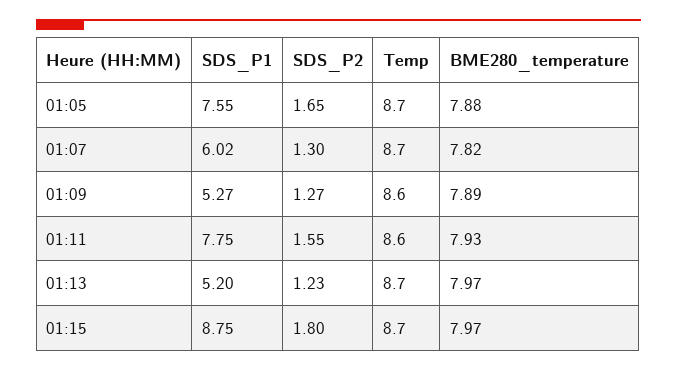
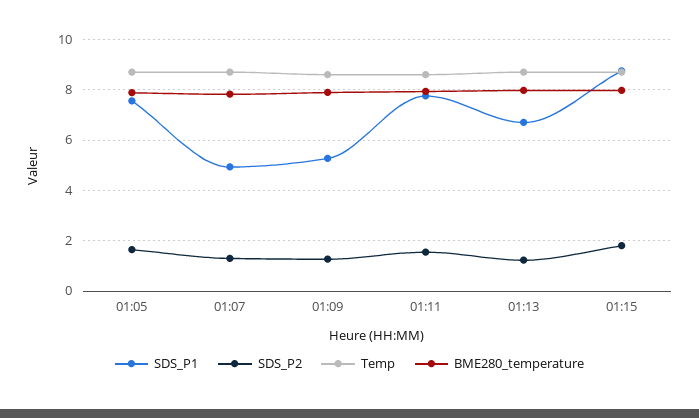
  {
    "SDS_P1": {
      "01:05": 7.55,
-     "01:07": 6.02,
+     "01:07": 5,
      "01:09": 5.27,
      "01:11": 7.75,
-     "01:13": 5.2,
+     "01:13": 6.75,
      "01:15": 8.75
    },
    "SDS_P2": {
      "01:05": 1.65,
      "01:07": 1.3,
      "01:09": 1.27,
      "01:11": 1.55,
      "01:13": 1.23,
      "01:15": 1.8
    },
    "Temp": {
      "01:05": 8.7,
      "01:07": 8.7,
      "01:09": 8.6,
      "01:11": 8.6,
      "01:13": 8.7,
      "01:15": 8.7
    },
    "BME280_temperature": {
      "01:05": 7.88,
      "01:07": 7.82,
      "01:09": 7.89,
      "01:11": 7.93,
      "01:13": 7.97,
      "01:15": 7.97
    }
  }

